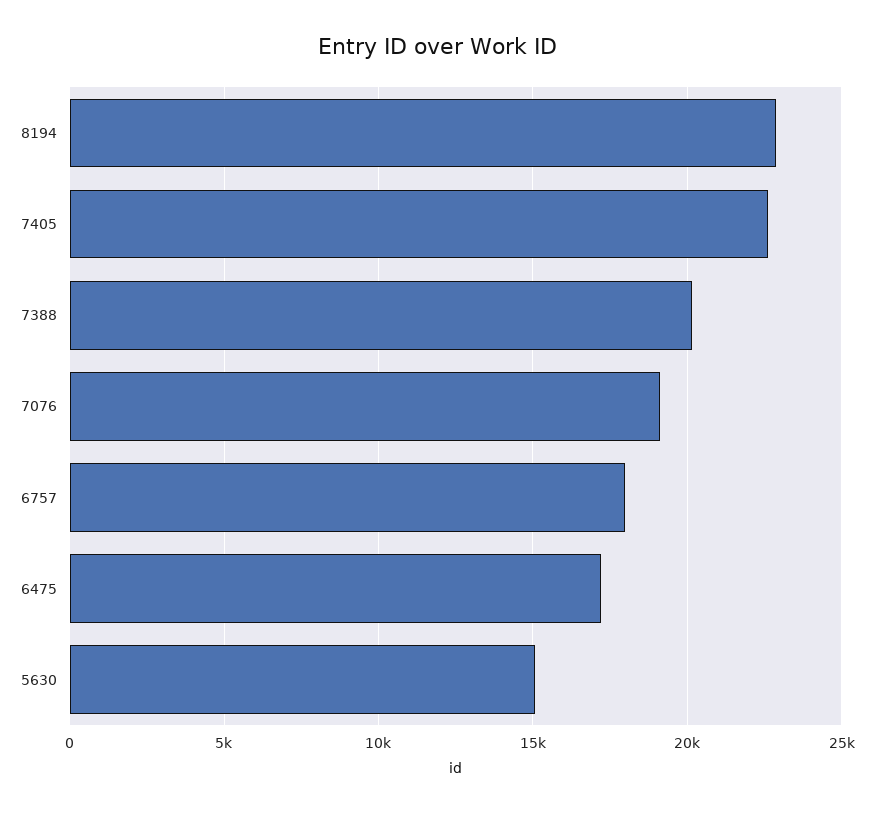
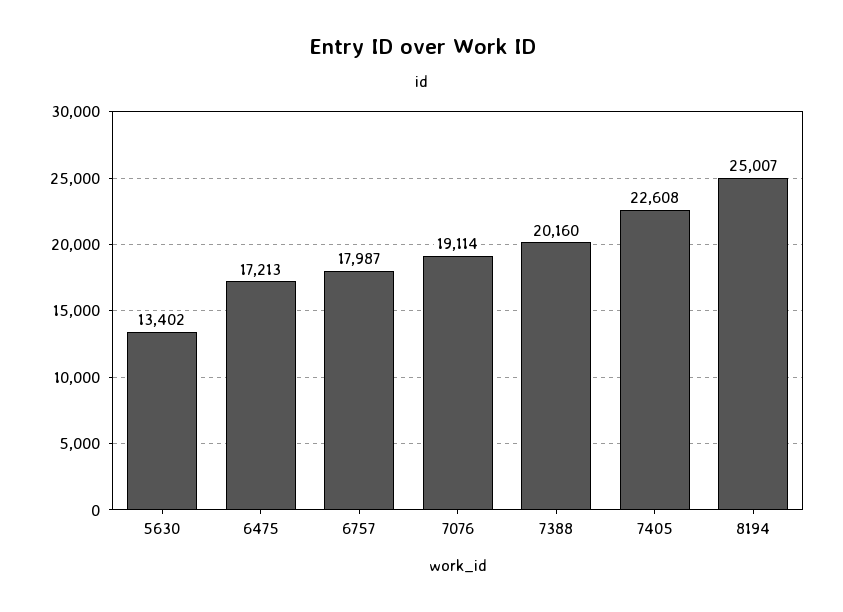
  {
-   "8194": 23000,
+   "8194": 25007,
    "7405": 22608,
    "7388": 20160,
    "7076": 19114,
    "6757": 17987,
    "6475": 17213,
-   "5630": 15000
+   "5630": 13402
  }

